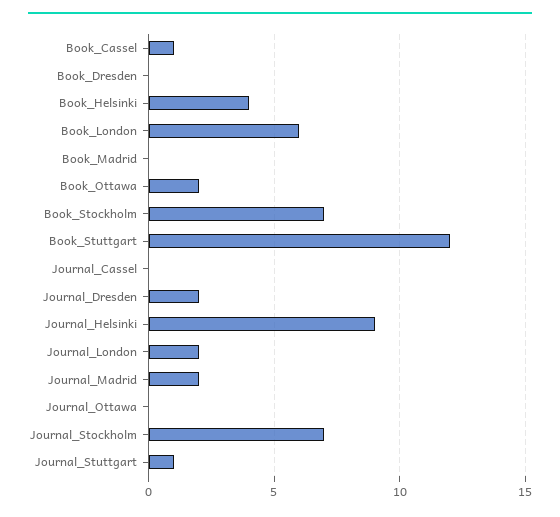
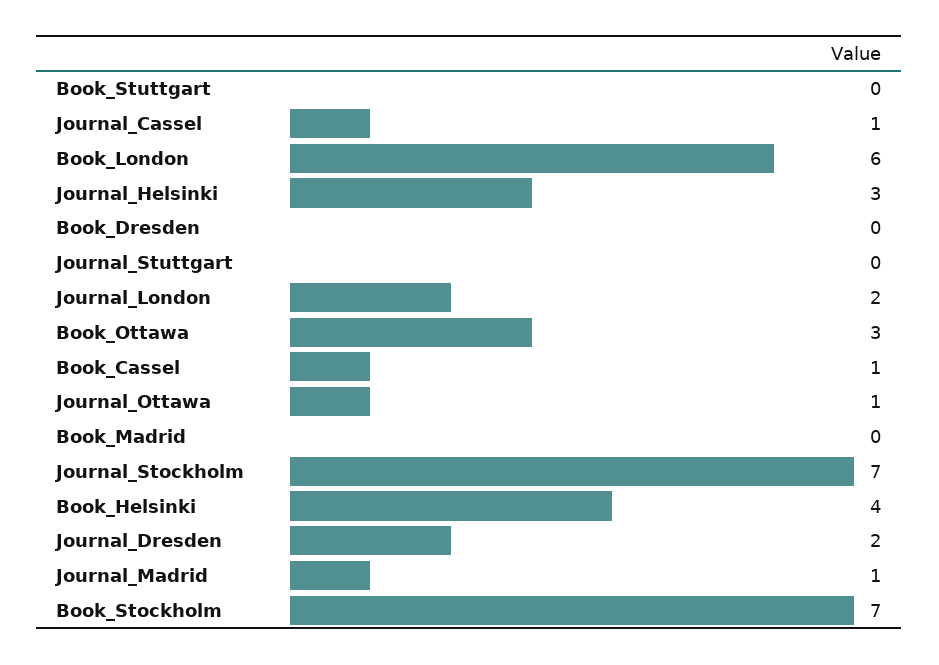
  {
    "Book_Cassel": 1,
    "Book_Dresden": 0,
    "Book_Helsinki": 4,
    "Book_London": 6,
    "Book_Madrid": 0,
-   "Book_Ottawa": 2,
+   "Book_Ottawa": 3,
    "Book_Stockholm": 7,
-   "Book_Stuttgart": 12,
+   "Book_Stuttgart": 0,
-   "Journal_Cassel": 0,
+   "Journal_Cassel": 1,
    "Journal_Dresden": 2,
-   "Journal_Helsinki": 9,
+   "Journal_Helsinki": 3,
    "Journal_London": 2,
-   "Journal_Madrid": 2,
+   "Journal_Madrid": 1,
-   "Journal_Ottawa": 0,
+   "Journal_Ottawa": 1,
    "Journal_Stockholm": 7,
-   "Journal_Stuttgart": 1
+   "Journal_Stuttgart": 0
  }

